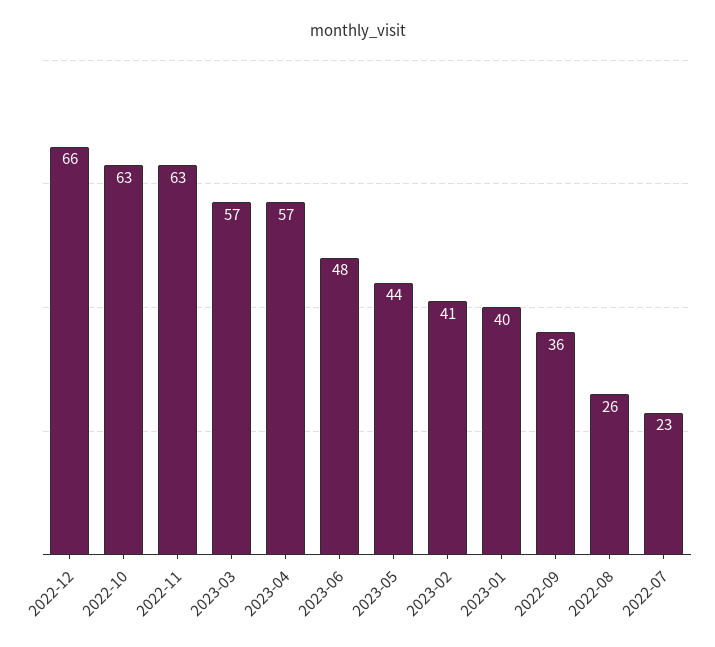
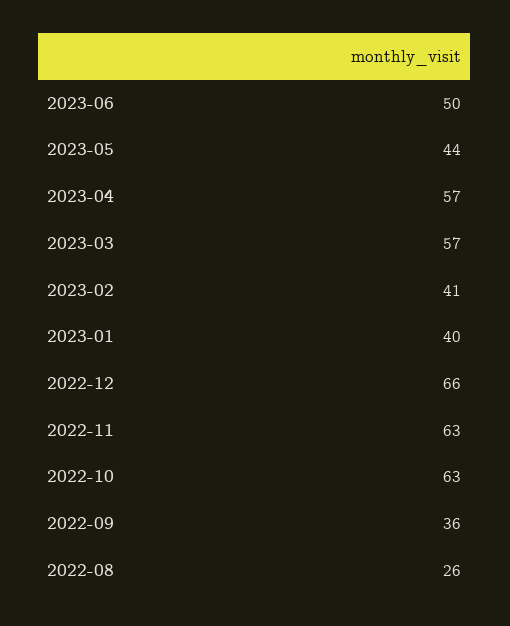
  {
    "2022-12": 66,
    "2022-10": 63,
    "2022-11": 63,
    "2023-03": 57,
    "2023-04": 57,
-   "2023-06": 48,
+   "2023-06": 50,
    "2023-05": 44,
    "2023-02": 41,
    "2023-01": 40,
    "2022-09": 36,
-   "2022-08": 26,
+   "2022-08": 26
-   "2022-07": 23
  }

